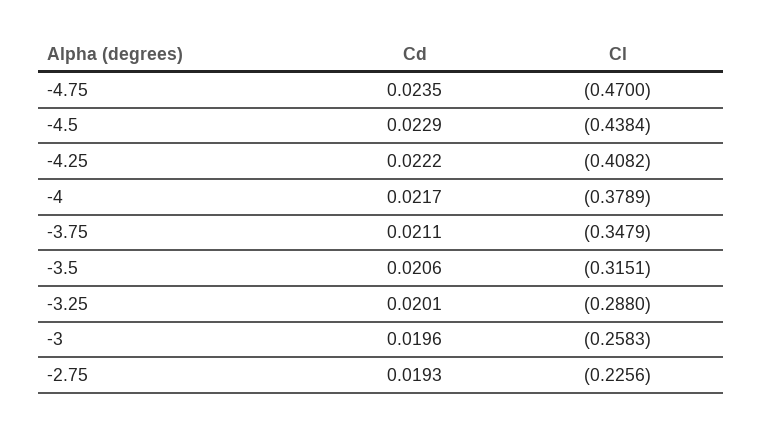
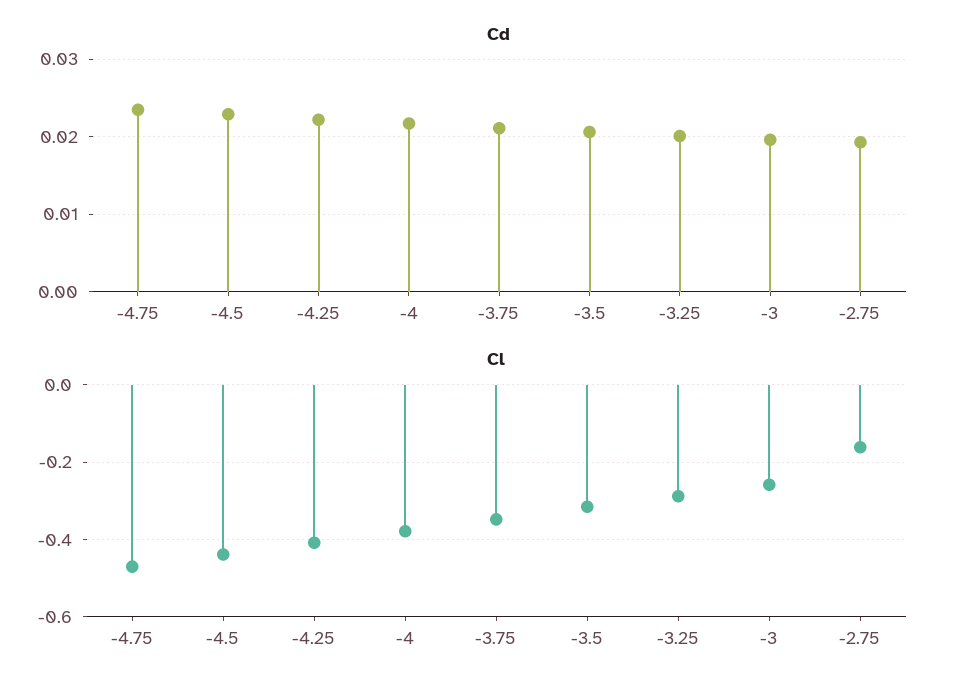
  {
    "Cd": {
      "-4.75": 0.0235,
      "-4.5": 0.0229,
      "-4.25": 0.0222,
      "-4": 0.0217,
      "-3.75": 0.0211,
      "-3.5": 0.0206,
      "-3.25": 0.0201,
      "-3": 0.0196,
      "-2.75": 0.0193
    },
    "Cl": {
      "-4.75": -0.47,
      "-4.5": -0.4384,
      "-4.25": -0.4082,
      "-4": -0.3789,
      "-3.75": -0.3479,
      "-3.5": -0.3151,
      "-3.25": -0.288,
      "-3": -0.2583,
-     "-2.75": -0.2256
+     "-2.75": -0.16
    }
  }

